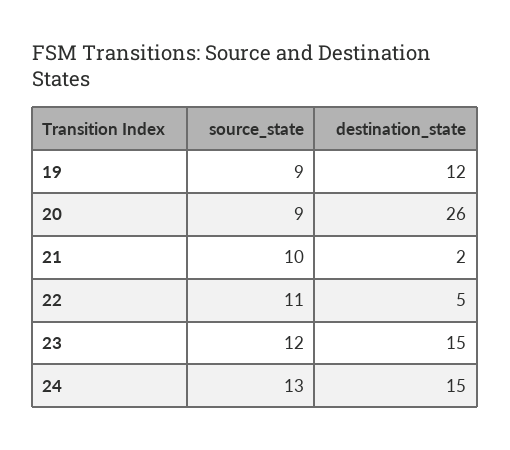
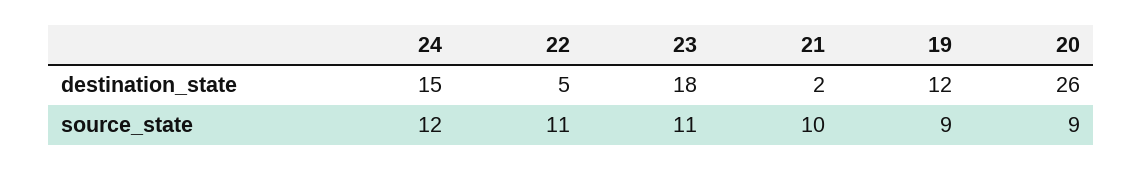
  {
    "source_state": {
      "19": 9,
      "20": 9,
      "21": 10,
      "22": 11,
-     "23": 12,
+     "23": 11,
-     "24": 13
+     "24": 12
    },
    "destination_state": {
      "19": 12,
      "20": 26,
      "21": 2,
      "22": 5,
-     "23": 15,
+     "23": 18,
      "24": 15
    }
  }

